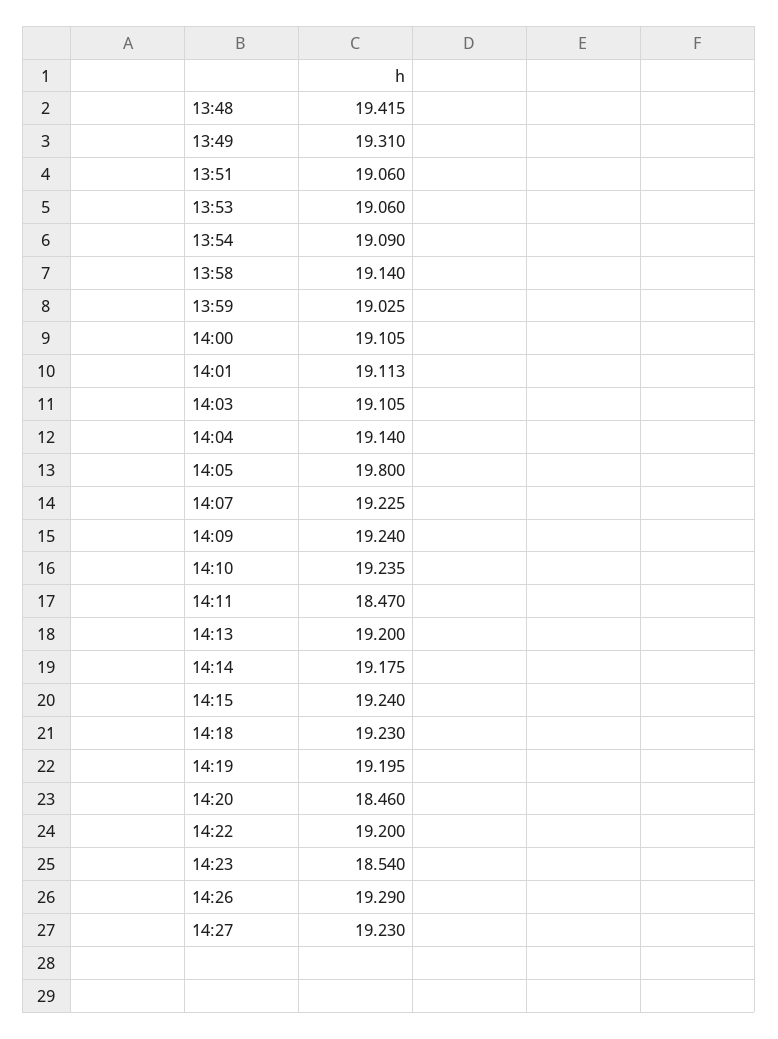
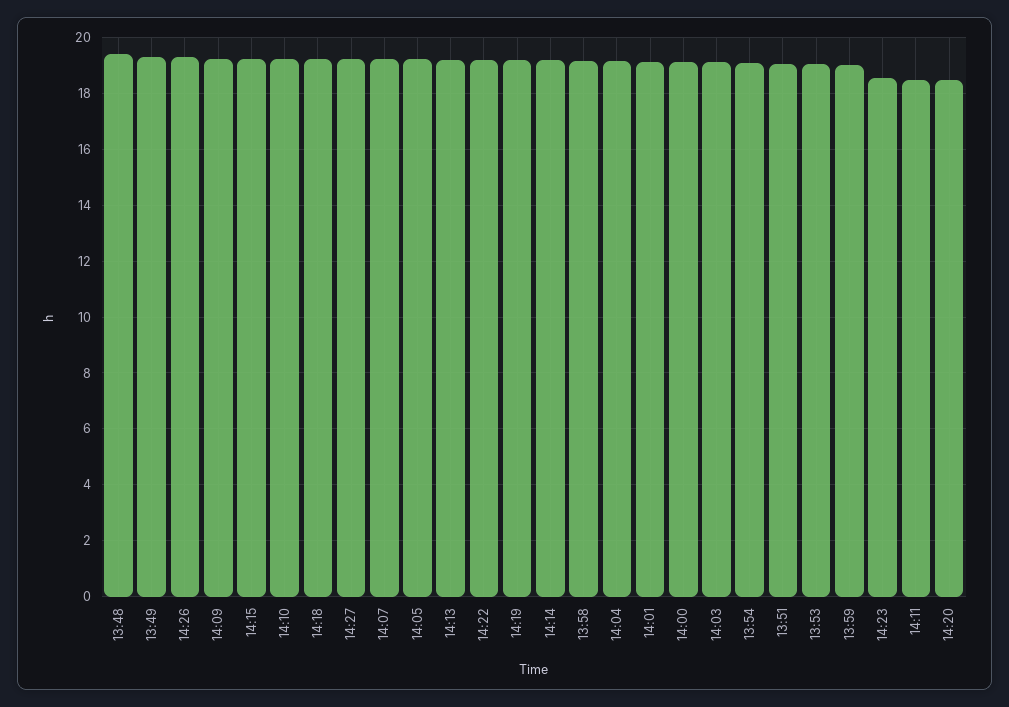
  {
    "13:48": 19.415,
    "13:49": 19.31,
    "13:51": 19.06,
    "13:53": 19.06,
    "13:54": 19.09,
    "13:58": 19.14,
    "13:59": 19.025,
    "14:00": 19.105,
    "14:01": 19.113,
    "14:03": 19.105,
    "14:04": 19.14,
-   "14:05": 19.8,
+   "14:05": 19.25,
    "14:07": 19.225,
    "14:09": 19.24,
    "14:10": 19.235,
    "14:11": 18.47,
    "14:13": 19.2,
    "14:14": 19.175,
    "14:15": 19.24,
    "14:18": 19.23,
    "14:19": 19.195,
    "14:20": 18.46,
    "14:22": 19.2,
    "14:23": 18.54,
    "14:26": 19.29,
    "14:27": 19.23
  }

